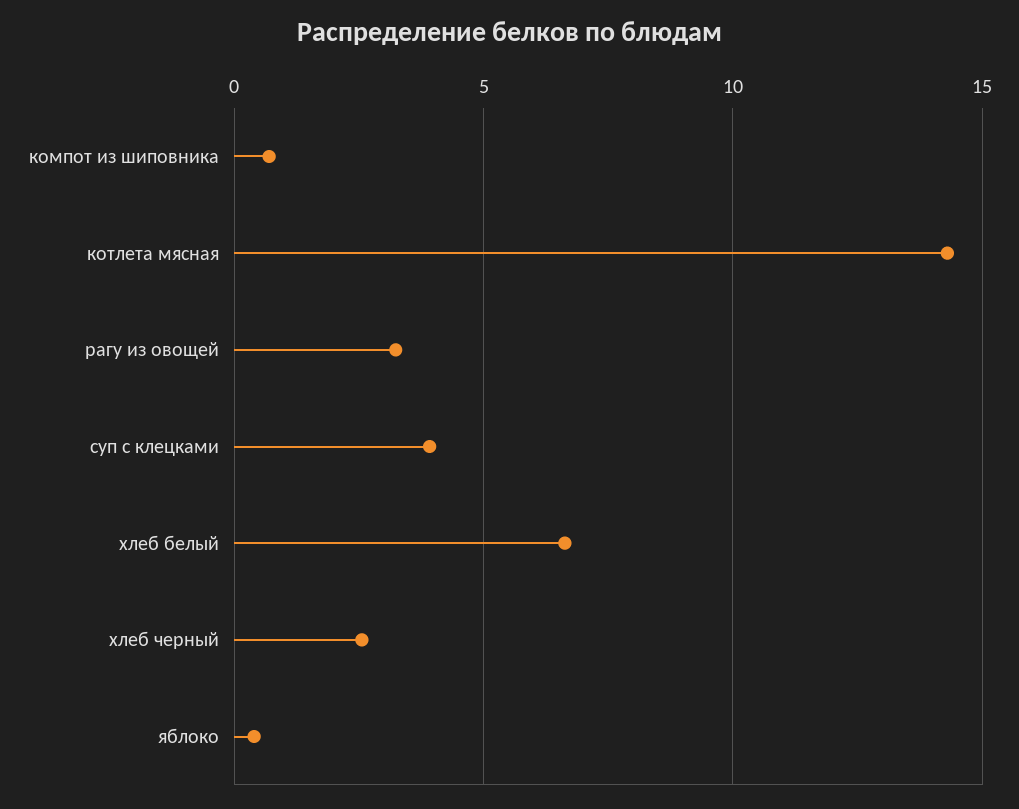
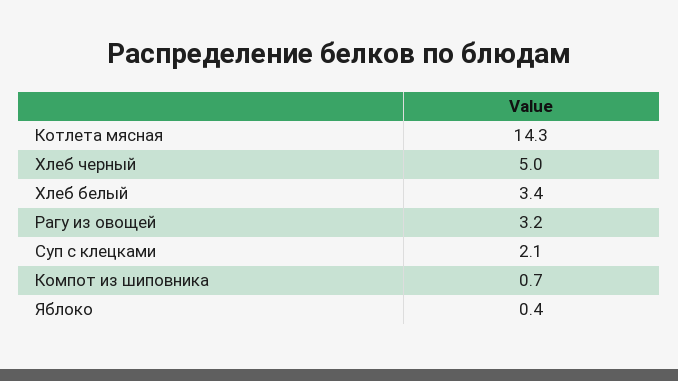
  {
    "компот из шиповника": 0.7,
    "котлета мясная": 14.3,
    "рагу из овощей": 3.2,
-   "суп с клецками": 4,
+   "суп с клецками": 2.1,
-   "хлеб белый": 6.5,
+   "хлеб белый": 3.4,
-   "хлеб черный": 2.5,
+   "хлеб черный": 5,
    "яблоко": 0.4
  }

